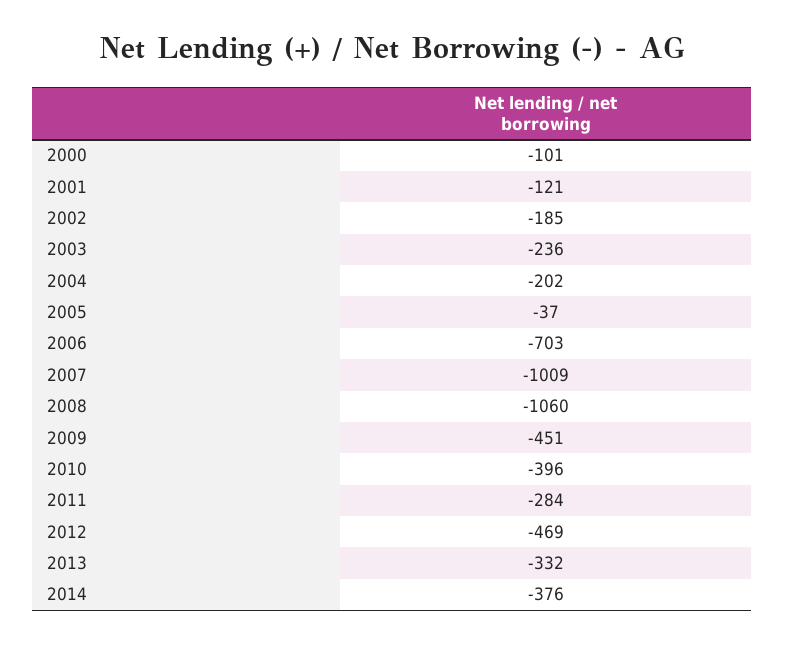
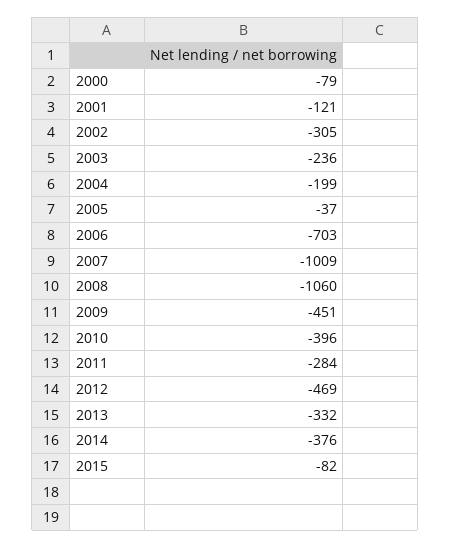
  {
-   "2000": -101,
+   "2000": -79,
    "2001": -121,
-   "2002": -185,
+   "2002": -305,
    "2003": -236,
-   "2004": -202,
+   "2004": -199,
    "2005": -37,
    "2006": -703,
    "2007": -1009,
    "2008": -1060,
    "2009": -451,
    "2010": -396,
    "2011": -284,
    "2012": -469,
    "2013": -332,
-   "2014": -376
+   "2014": -376,
+   "2015": -82
  }

